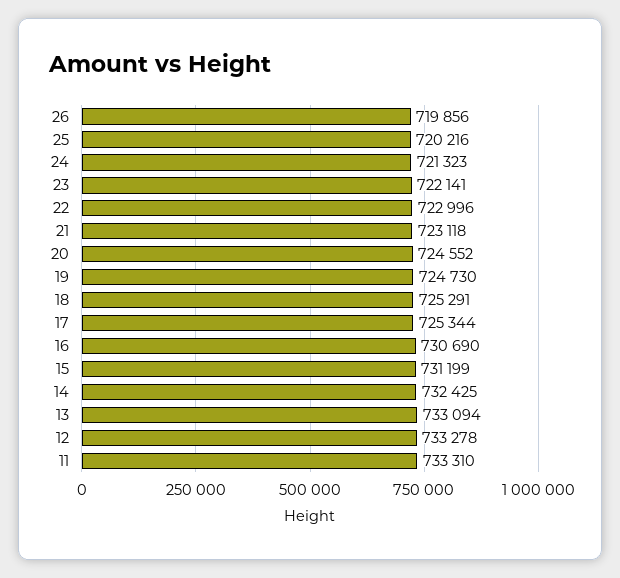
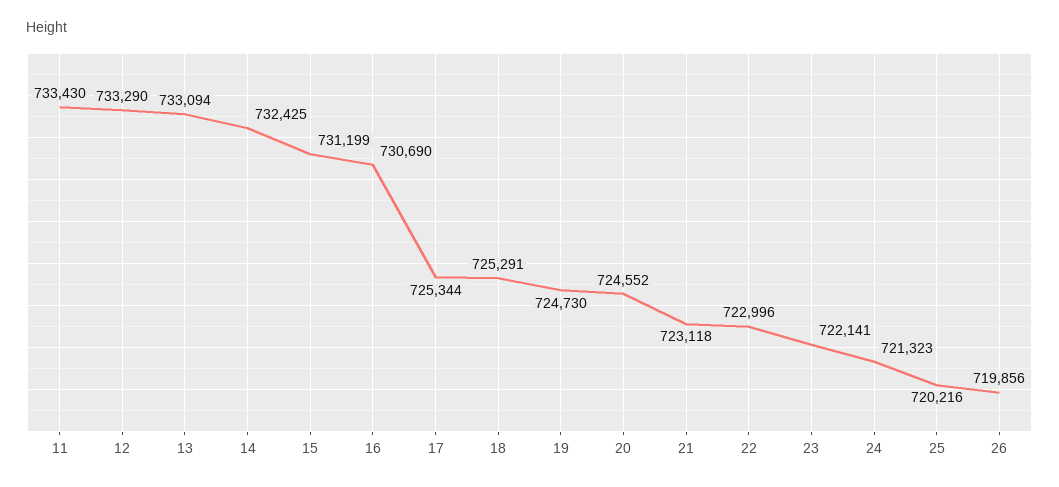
  {
    "26": 719856,
    "25": 720216,
    "24": 721323,
    "23": 722141,
    "22": 722996,
    "21": 723118,
    "20": 724552,
    "19": 724730,
    "18": 725291,
    "17": 725344,
    "16": 730690,
    "15": 731199,
    "14": 732425,
    "13": 733094,
-   "12": 733278,
+   "12": 733290,
-   "11": 733310
+   "11": 733430
  }

